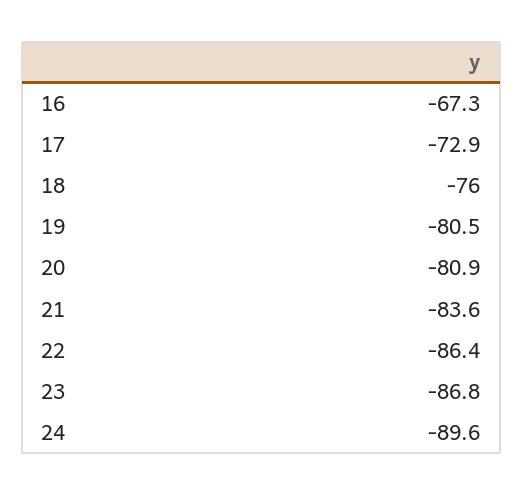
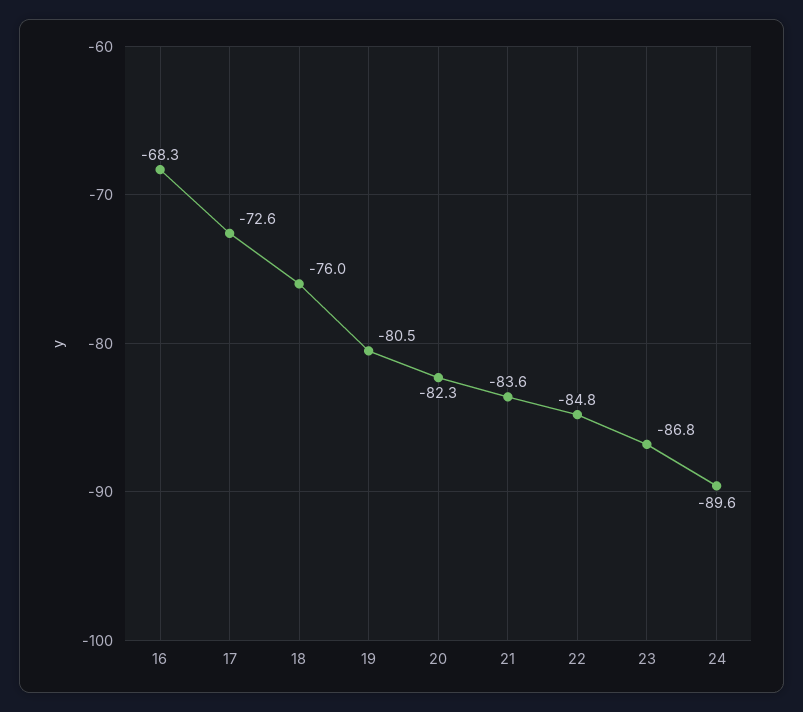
  {
-   "16": -67.3,
+   "16": -68.3,
-   "17": -72.9,
+   "17": -72.6,
    "18": -76,
    "19": -80.5,
-   "20": -80.9,
+   "20": -82.3,
    "21": -83.6,
-   "22": -86.4,
+   "22": -84.8,
    "23": -86.8,
    "24": -89.6
  }

